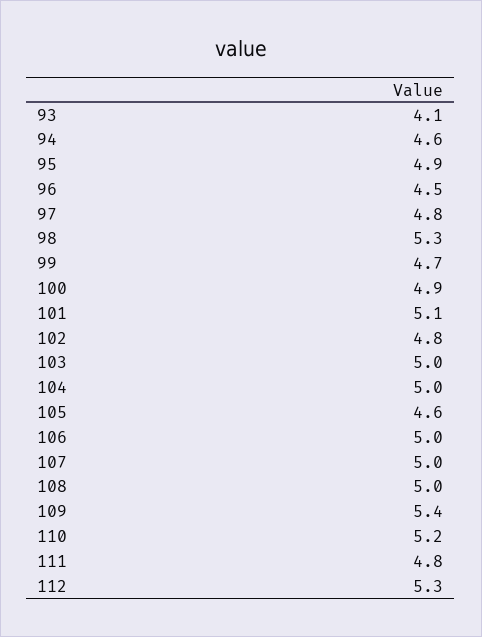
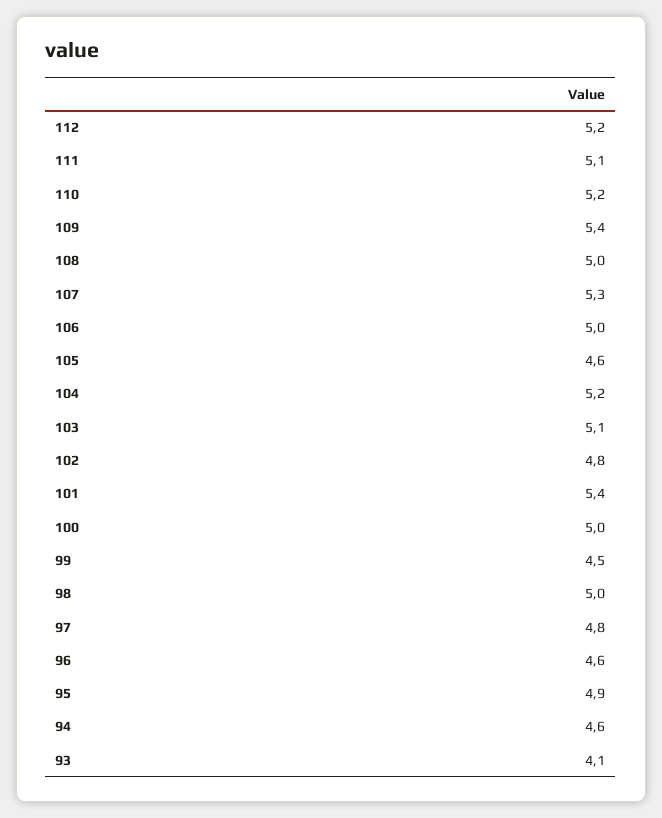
  {
    "93": 4.1,
    "94": 4.6,
    "95": 4.9,
-   "96": 4.5,
+   "96": 4.6,
    "97": 4.8,
-   "98": 5.3,
+   "98": 5,
-   "99": 4.7,
+   "99": 4.5,
-   "100": 4.9,
+   "100": 5,
-   "101": 5.1,
+   "101": 5.4,
    "102": 4.8,
-   "103": 5,
+   "103": 5.1,
-   "104": 5,
+   "104": 5.2,
    "105": 4.6,
    "106": 5,
-   "107": 5,
+   "107": 5.3,
    "108": 5,
    "109": 5.4,
    "110": 5.2,
-   "111": 4.8,
+   "111": 5.1,
-   "112": 5.3
+   "112": 5.2
  }

